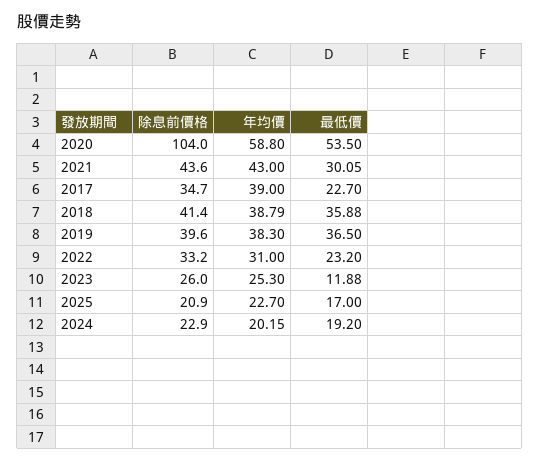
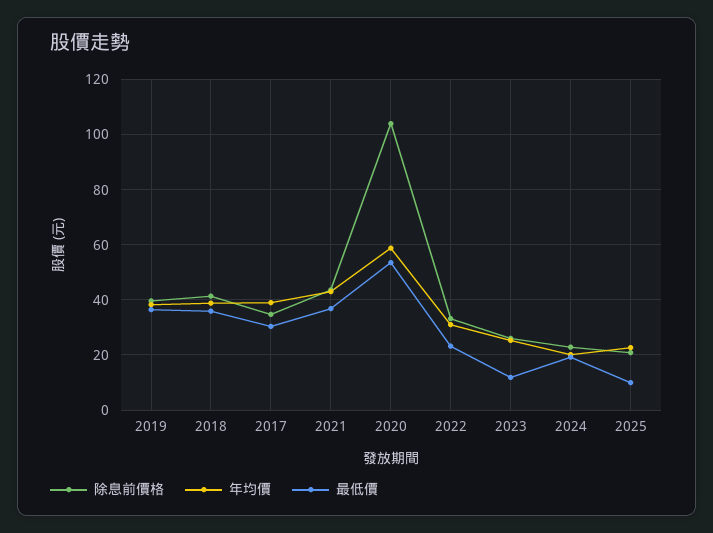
  {
    "除息前價格": {
      "2020": 104,
      "2021": 43.6,
      "2017": 34.7,
      "2018": 41.4,
      "2019": 39.6,
      "2022": 33.2,
      "2023": 26,
      "2025": 20.9,
      "2024": 22.9
    },
    "年均價": {
      "2020": 58.8,
      "2021": 43,
      "2017": 39,
      "2018": 38.79,
      "2019": 38.3,
      "2022": 31,
      "2023": 25.3,
      "2025": 22.7,
      "2024": 20.15
    },
    "最低價": {
      "2020": 53.5,
-     "2021": 30.05,
+     "2021": 37.5,
-     "2017": 22.7,
+     "2017": 30,
      "2018": 35.88,
      "2019": 36.5,
      "2022": 23.2,
      "2023": 11.88,
-     "2025": 17,
+     "2025": 10,
      "2024": 19.2
    }
  }

